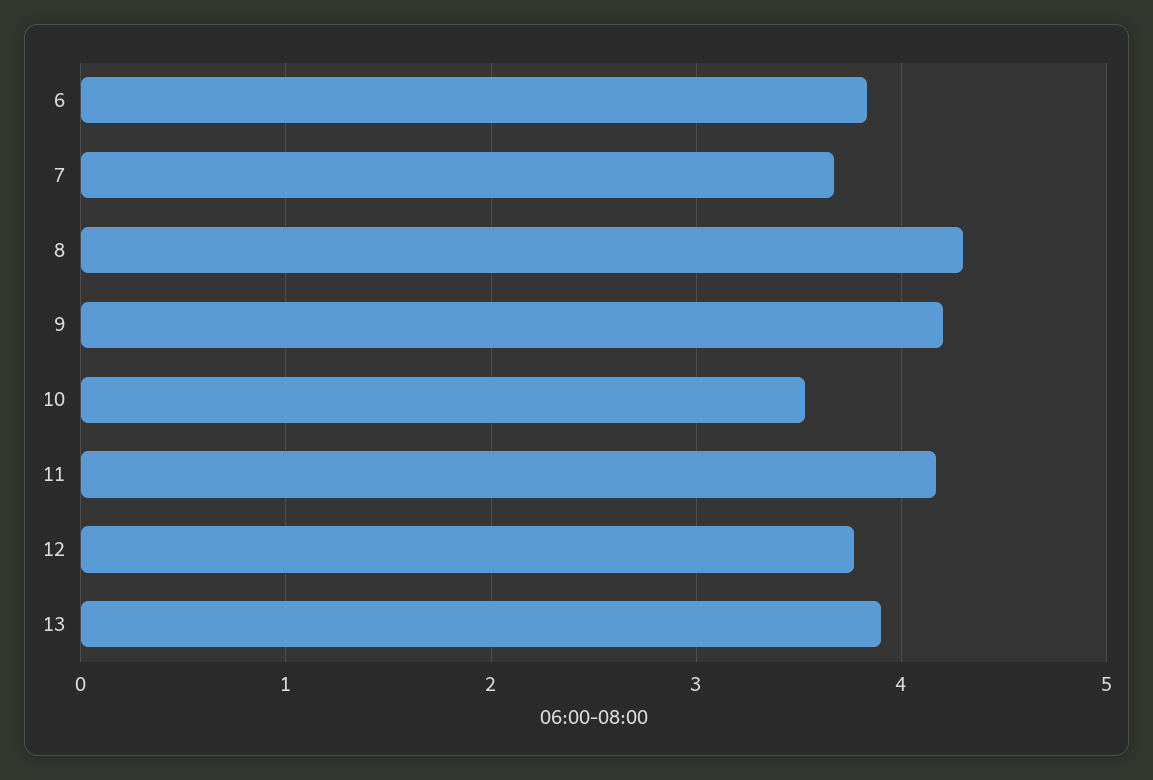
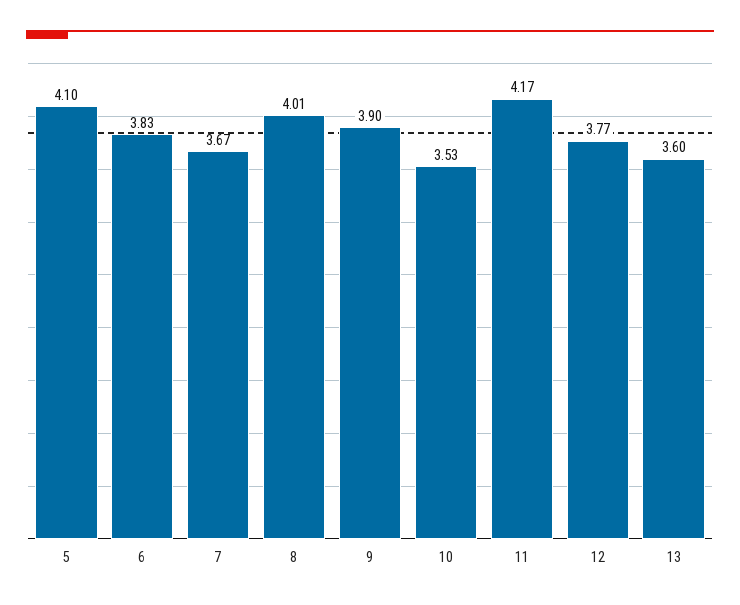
  {
    "6": 3.83,
    "7": 3.67,
-   "8": 4.3,
+   "8": 4.01,
-   "9": 4.2,
+   "9": 3.9,
    "10": 3.53,
    "11": 4.17,
    "12": 3.77,
-   "13": 3.9
+   "13": 3.6,
+   "5": 4.1
  }

